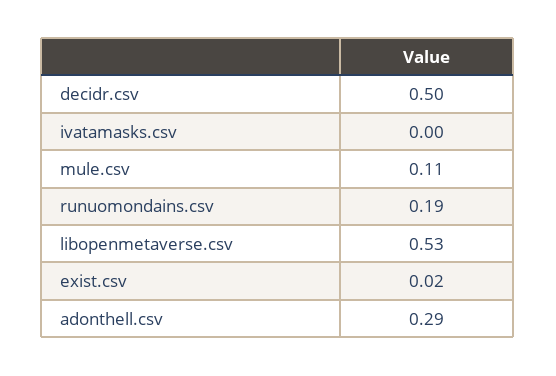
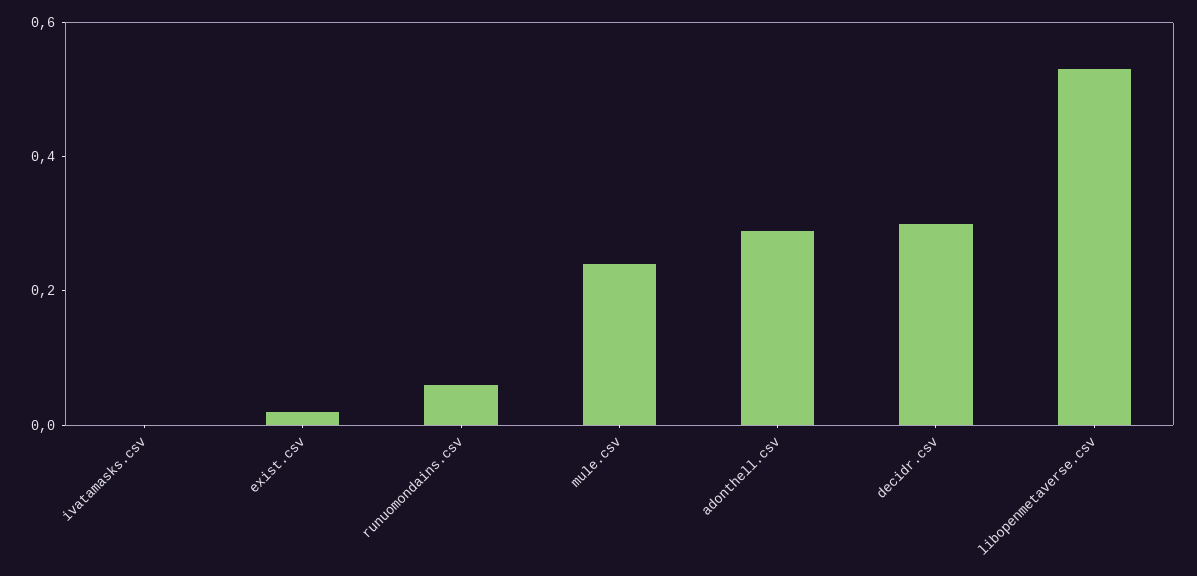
  {
-   "decidr.csv": 0.5,
+   "decidr.csv": 0.3,
    "ivatamasks.csv": 0,
-   "mule.csv": 0.11,
+   "mule.csv": 0.25,
-   "runuomondains.csv": 0.19,
+   "runuomondains.csv": 0.05,
    "libopenmetaverse.csv": 0.53,
    "exist.csv": 0.02,
    "adonthell.csv": 0.29
  }

